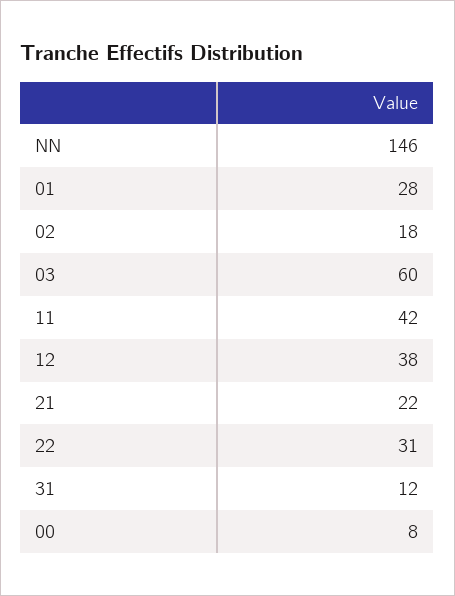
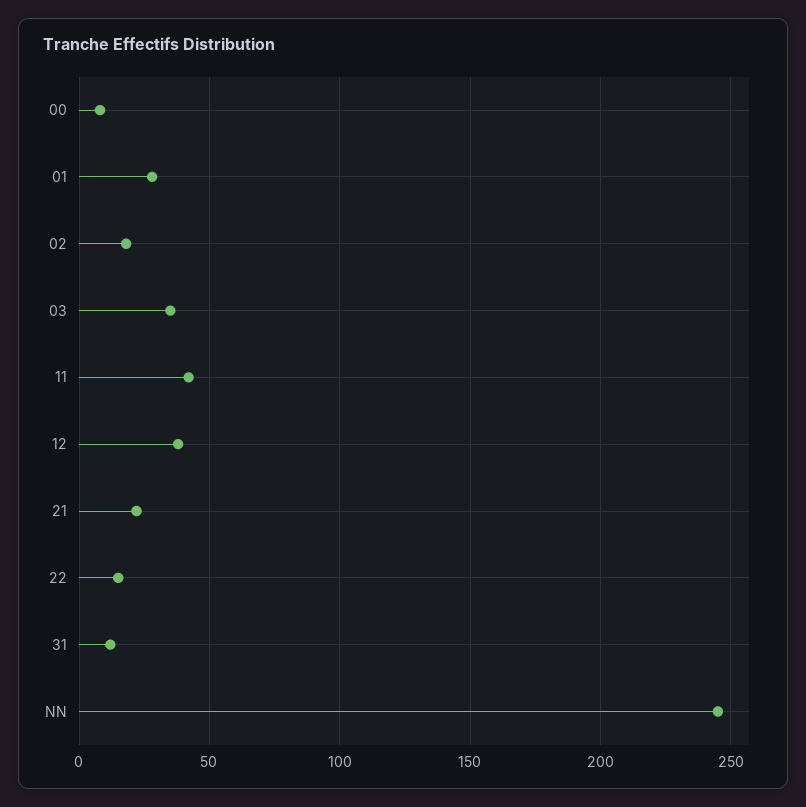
  {
-   "NN": 146,
+   "NN": 245,
    "01": 28,
    "02": 18,
-   "03": 60,
+   "03": 35,
    "11": 42,
    "12": 38,
    "21": 22,
-   "22": 31,
+   "22": 15,
    "31": 12,
    "00": 8
  }

